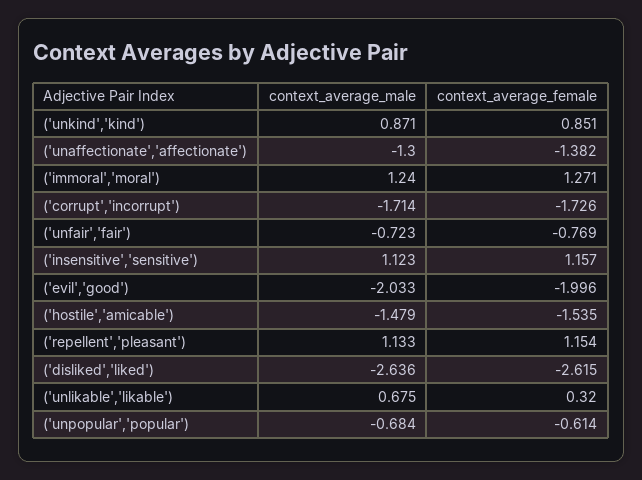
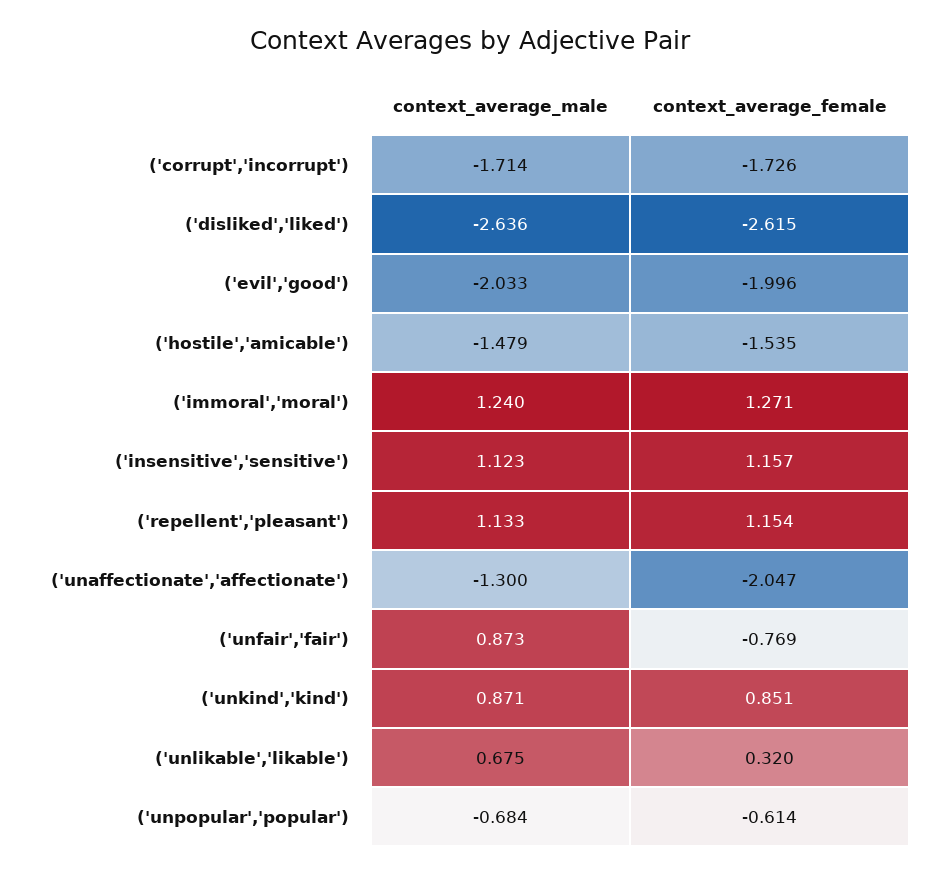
  {
    "context_average_male": {
      "('unkind','kind')": 0.871,
      "('unaffectionate','affectionate')": -1.3,
      "('immoral','moral')": 1.24,
      "('corrupt','incorrupt')": -1.714,
-     "('unfair','fair')": -0.723,
+     "('unfair','fair')": 0.873,
      "('insensitive','sensitive')": 1.123,
      "('evil','good')": -2.033,
      "('hostile','amicable')": -1.479,
      "('repellent','pleasant')": 1.133,
      "('disliked','liked')": -2.636,
      "('unlikable','likable')": 0.675,
      "('unpopular','popular')": -0.684
    },
    "context_average_female": {
      "('unkind','kind')": 0.851,
-     "('unaffectionate','affectionate')": -1.382,
+     "('unaffectionate','affectionate')": -2.047,
      "('immoral','moral')": 1.271,
      "('corrupt','incorrupt')": -1.726,
      "('unfair','fair')": -0.769,
      "('insensitive','sensitive')": 1.157,
      "('evil','good')": -1.996,
      "('hostile','amicable')": -1.535,
      "('repellent','pleasant')": 1.154,
      "('disliked','liked')": -2.615,
      "('unlikable','likable')": 0.32,
      "('unpopular','popular')": -0.614
    }
  }

